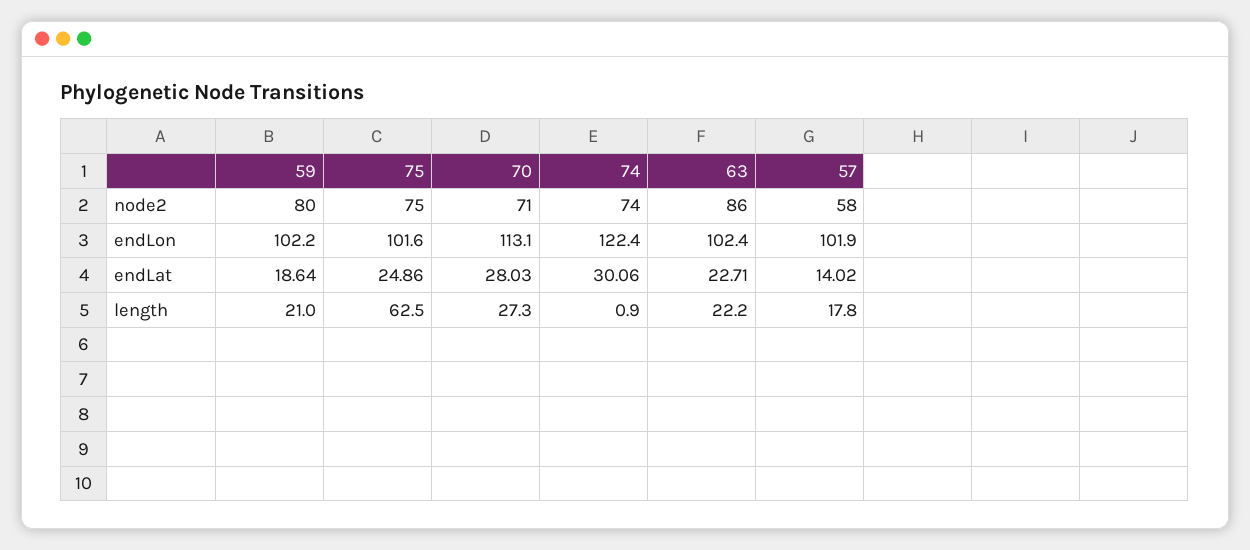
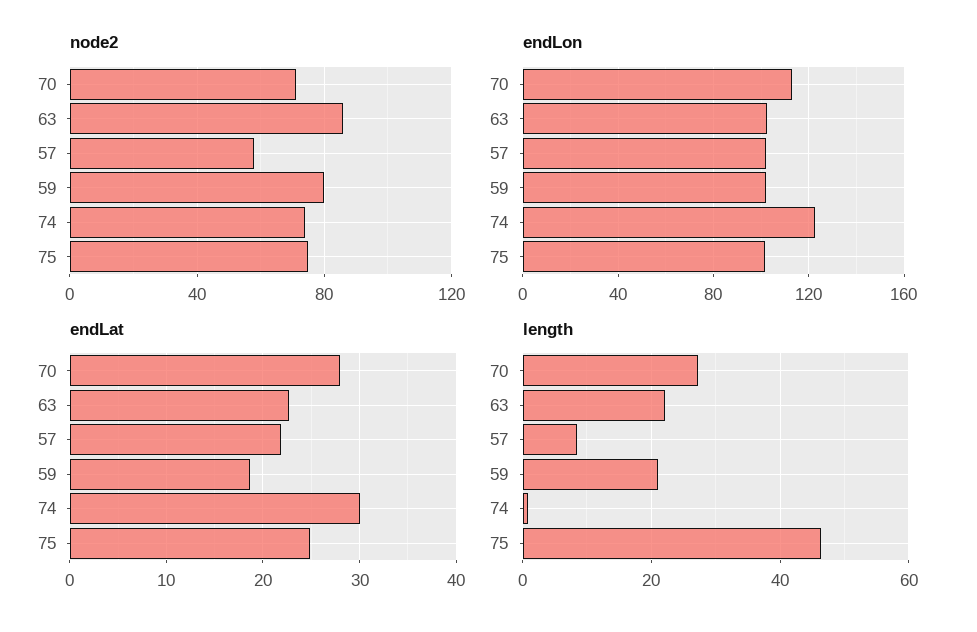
  {
    "node2": {
      "59": 80,
      "75": 75,
      "70": 71,
      "74": 74,
      "63": 86,
      "57": 58
    },
    "endLon": {
      "59": 102.2,
      "75": 101.6,
      "70": 113.1,
      "74": 122.4,
      "63": 102.4,
      "57": 101.9
    },
    "endLat": {
      "59": 18.64,
      "75": 24.86,
      "70": 28.03,
      "74": 30.06,
      "63": 22.71,
-     "57": 14.02
+     "57": 22
    },
    "length": {
      "59": 21,
-     "75": 62.5,
+     "75": 46,
      "70": 27.3,
      "74": 0.9,
      "63": 22.2,
-     "57": 17.8
+     "57": 8
    }
  }

